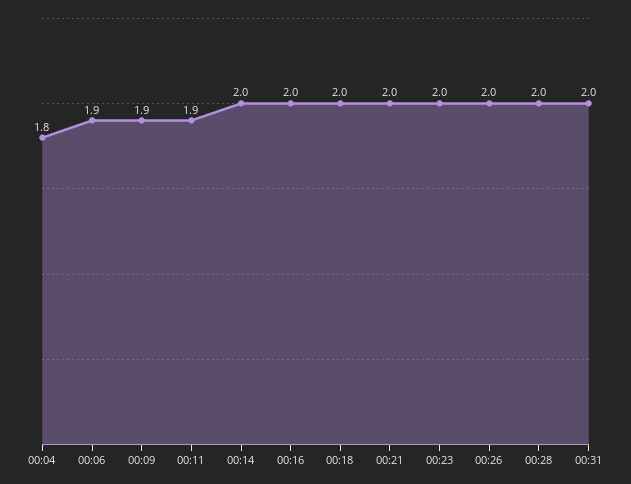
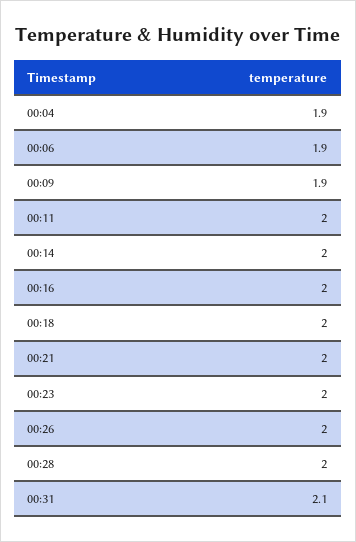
  {
-   "00:04": 1.8,
+   "00:04": 1.9,
    "00:06": 1.9,
    "00:09": 1.9,
-   "00:11": 1.9,
+   "00:11": 2,
    "00:14": 2,
    "00:16": 2,
    "00:18": 2,
    "00:21": 2,
    "00:23": 2,
    "00:26": 2,
    "00:28": 2,
-   "00:31": 2
+   "00:31": 2.1
  }

